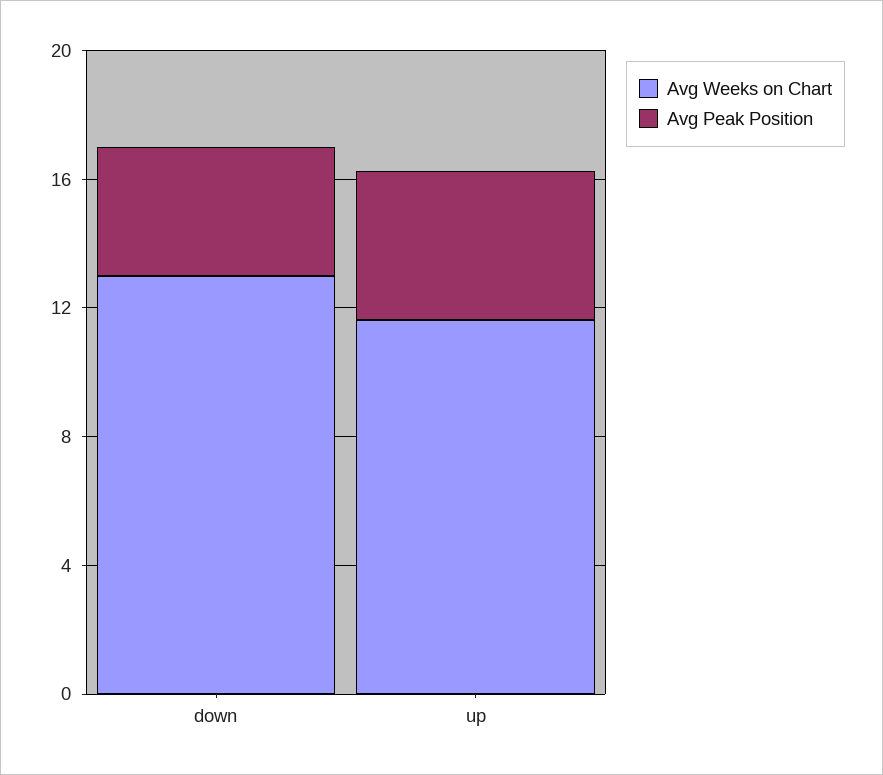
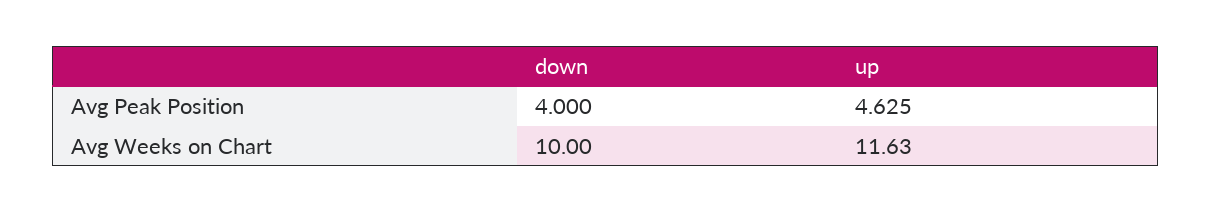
  {
    "Avg Weeks on Chart": {
-     "down": 13,
+     "down": 10,
      "up": 11.63
    },
    "Avg Peak Position": {
      "down": 4,
      "up": 4.625
    }
  }

